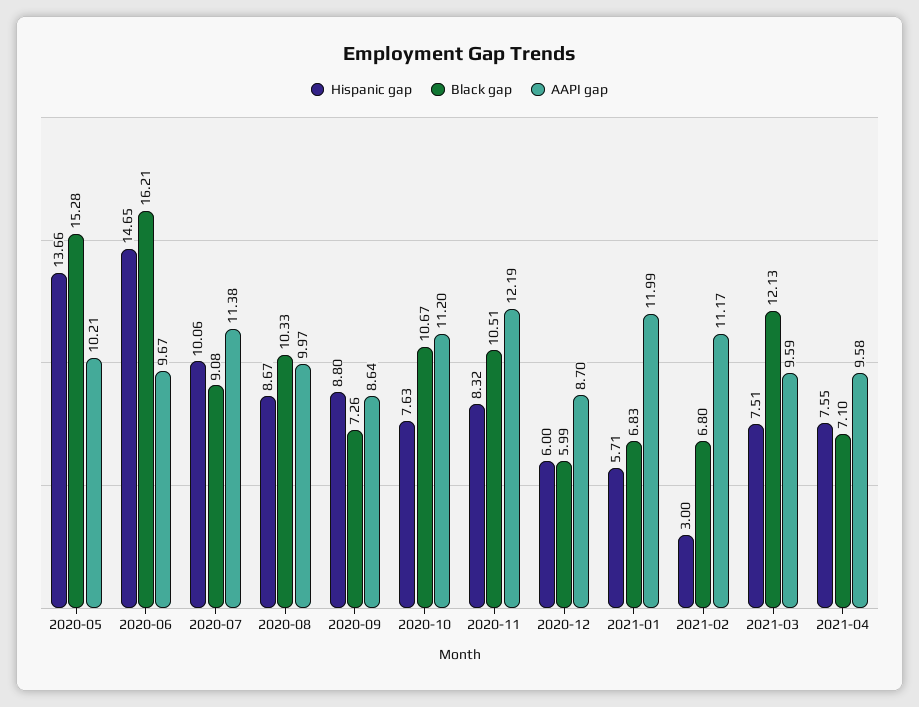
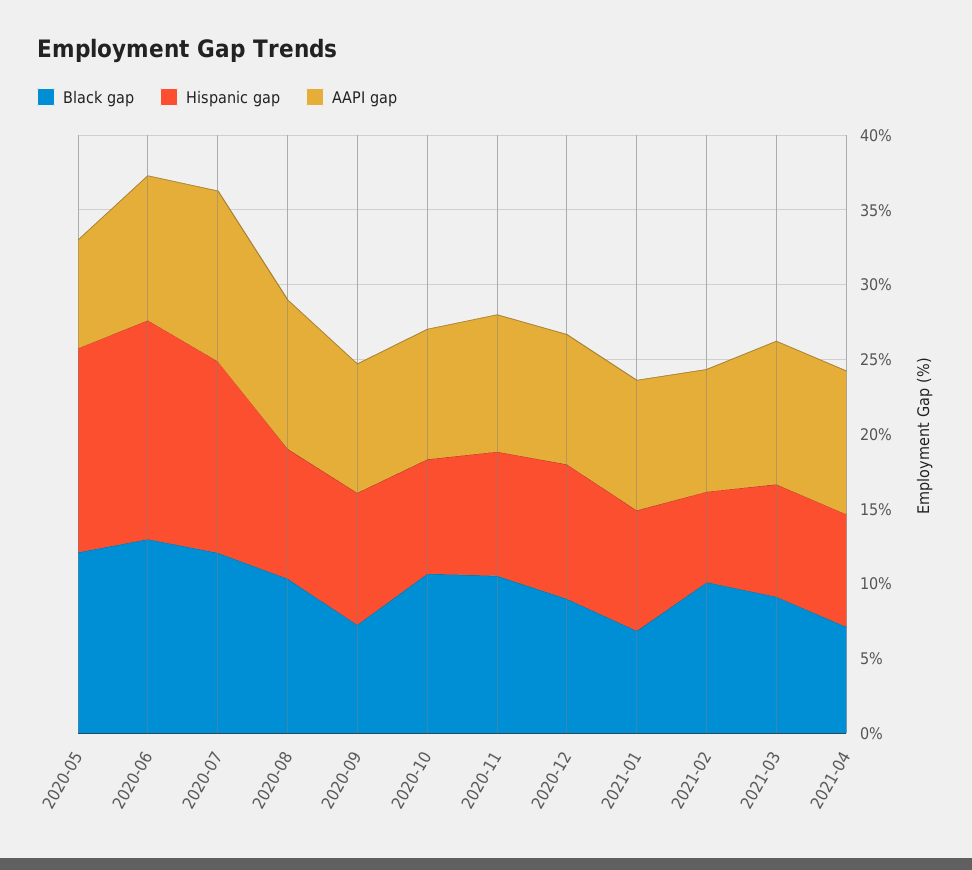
  {
    "Hispanic gap": {
      "2020-05": 13.66,
      "2020-06": 14.65,
-     "2020-07": 10.06,
+     "2020-07": 13,
      "2020-08": 8.67,
      "2020-09": 8.8,
      "2020-10": 7.63,
      "2020-11": 8.32,
-     "2020-12": 6,
+     "2020-12": 9,
-     "2021-01": 5.71,
+     "2021-01": 8,
-     "2021-02": 3,
+     "2021-02": 6,
      "2021-03": 7.51,
      "2021-04": 7.55
    },
    "Black gap": {
-     "2020-05": 15.28,
+     "2020-05": 12,
-     "2020-06": 16.21,
+     "2020-06": 13,
-     "2020-07": 9.08,
+     "2020-07": 12,
      "2020-08": 10.33,
      "2020-09": 7.26,
      "2020-10": 10.67,
      "2020-11": 10.51,
-     "2020-12": 5.99,
+     "2020-12": 9,
      "2021-01": 6.83,
-     "2021-02": 6.8,
+     "2021-02": 10,
-     "2021-03": 12.13,
+     "2021-03": 9,
      "2021-04": 7.1
    },
    "AAPI gap": {
-     "2020-05": 10.21,
+     "2020-05": 7,
      "2020-06": 9.67,
      "2020-07": 11.38,
      "2020-08": 9.97,
      "2020-09": 8.64,
-     "2020-10": 11.2,
+     "2020-10": 9,
-     "2020-11": 12.19,
+     "2020-11": 9,
      "2020-12": 8.7,
-     "2021-01": 11.99,
+     "2021-01": 9,
-     "2021-02": 11.17,
+     "2021-02": 8,
      "2021-03": 9.59,
      "2021-04": 9.58
    }
  }

